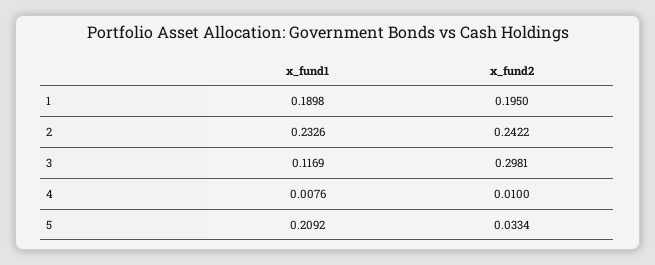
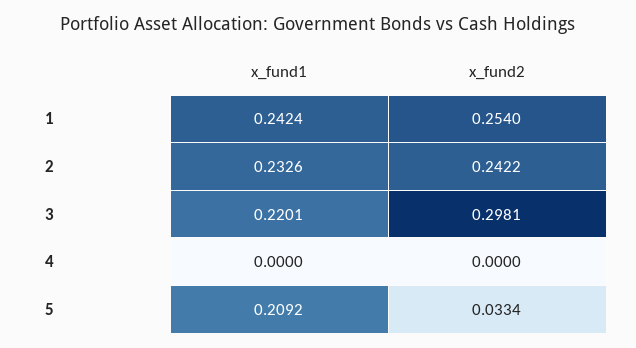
  {
    "x_fund1": {
-     "1": 0.1898,
+     "1": 0.2424,
      "2": 0.2326,
-     "3": 0.1169,
+     "3": 0.2201,
-     "4": 0.0076,
+     "4": 0,
      "5": 0.2092
    },
    "x_fund2": {
-     "1": 0.195,
+     "1": 0.254,
      "2": 0.2422,
      "3": 0.2981,
-     "4": 0.01,
+     "4": 0,
      "5": 0.0334
    }
  }

